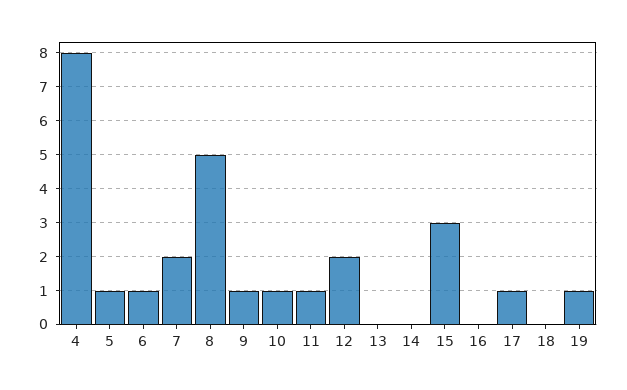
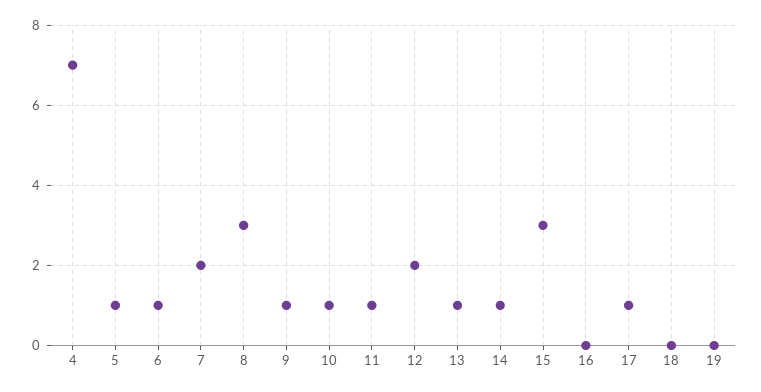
  {
-   "4": 8,
+   "4": 7,
    "5": 1,
    "6": 1,
    "7": 2,
-   "8": 5,
+   "8": 3,
    "9": 1,
    "10": 1,
    "11": 1,
    "12": 2,
-   "13": 0,
+   "13": 1,
-   "14": 0,
+   "14": 1,
    "15": 3,
    "16": 0,
    "17": 1,
    "18": 0,
-   "19": 1
+   "19": 0
  }

